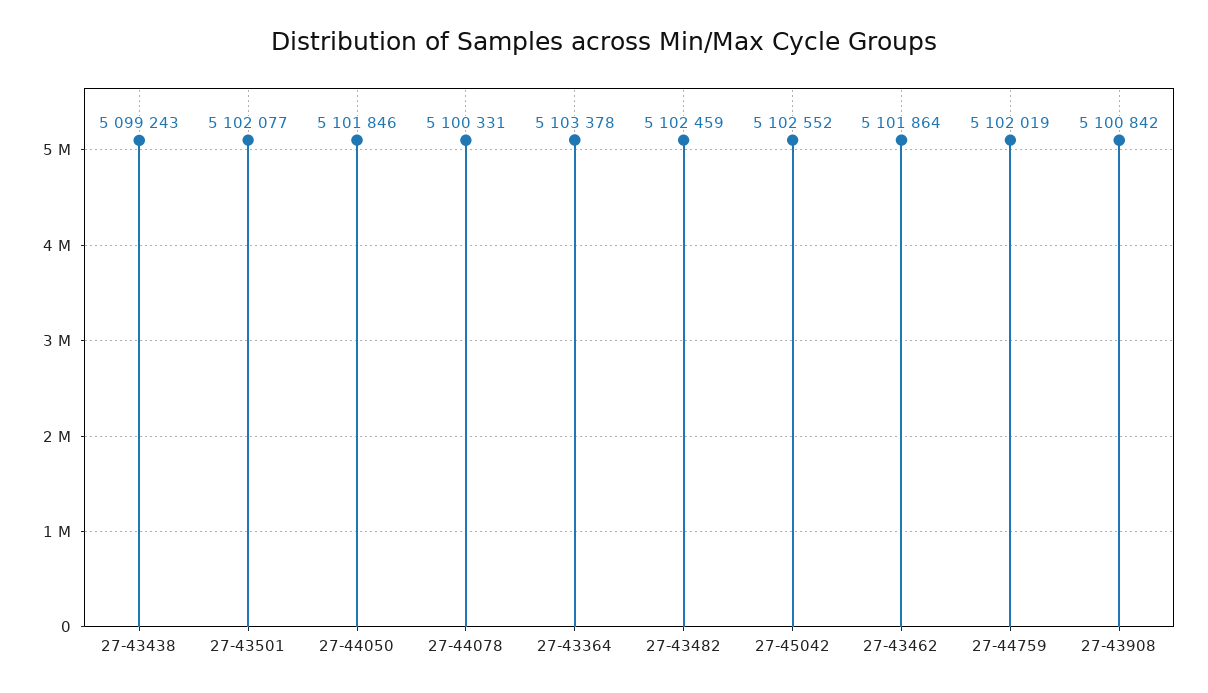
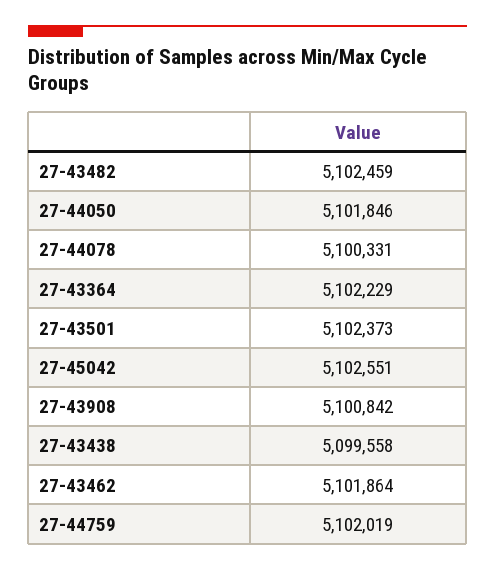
  {
-   "27-43438": 5099243,
+   "27-43438": 5099558,
-   "27-43501": 5102077,
+   "27-43501": 5102373,
    "27-44050": 5101846,
    "27-44078": 5100331,
-   "27-43364": 5103378,
+   "27-43364": 5102229,
    "27-43482": 5102459,
-   "27-45042": 5102552,
+   "27-45042": 5102551,
    "27-43462": 5101864,
    "27-44759": 5102019,
    "27-43908": 5100842
  }

